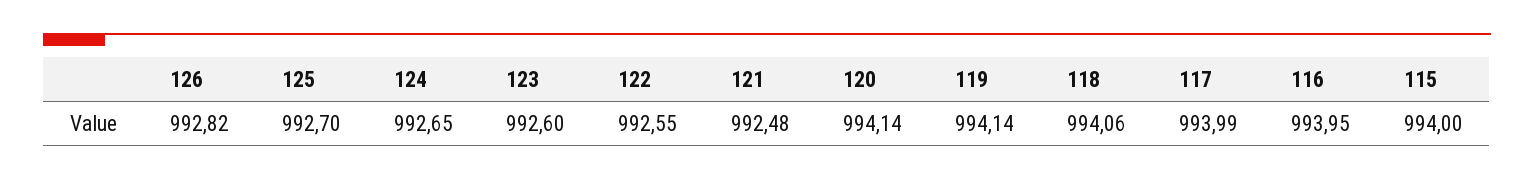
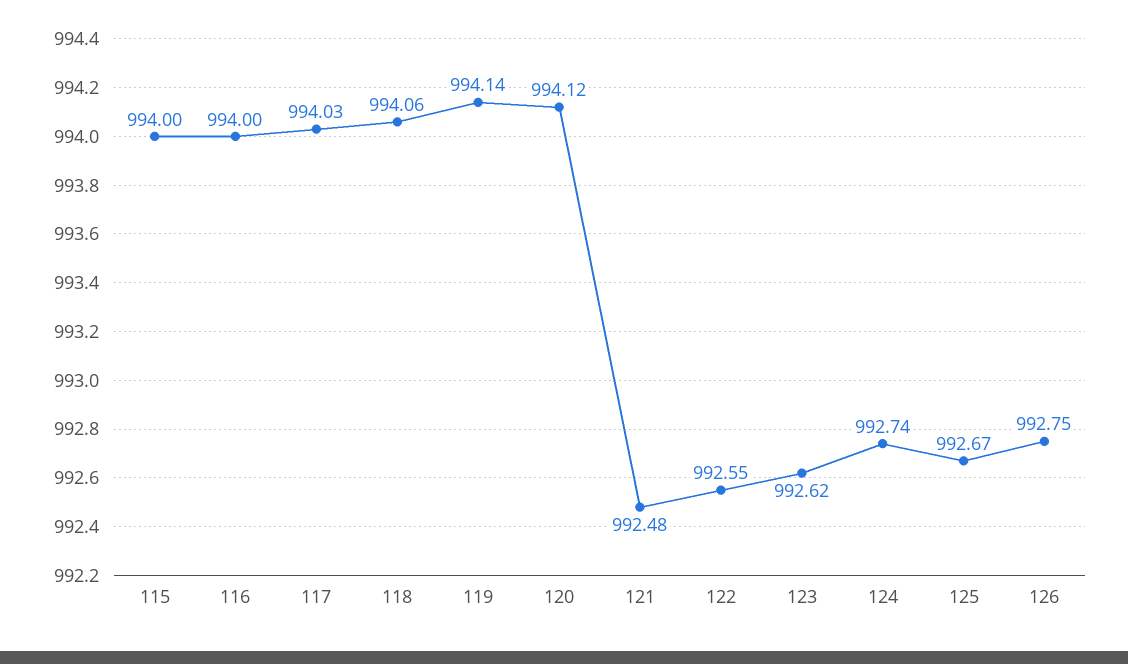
  {
-   "126": 992.82,
+   "126": 992.75,
-   "125": 992.7,
+   "125": 992.67,
-   "124": 992.65,
+   "124": 992.74,
-   "123": 992.6,
+   "123": 992.62,
    "122": 992.55,
    "121": 992.48,
-   "120": 994.14,
+   "120": 994.12,
    "119": 994.14,
    "118": 994.06,
-   "117": 993.99,
+   "117": 994.03,
-   "116": 993.95,
+   "116": 994,
    "115": 994
  }

